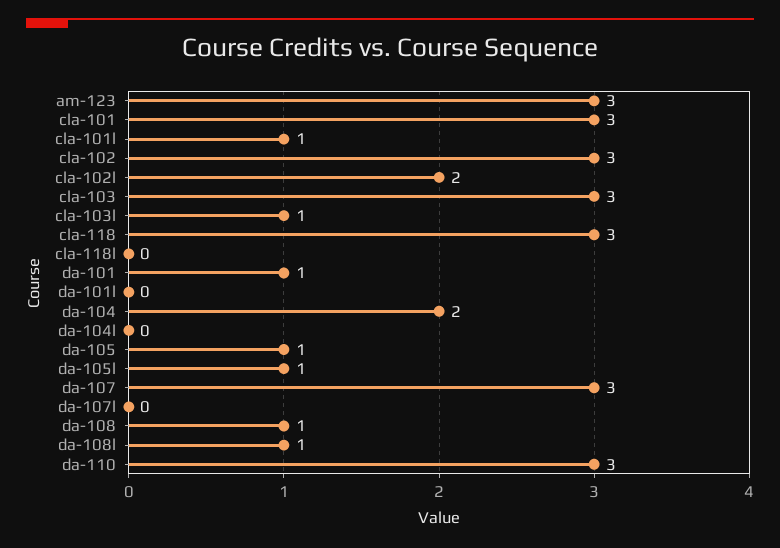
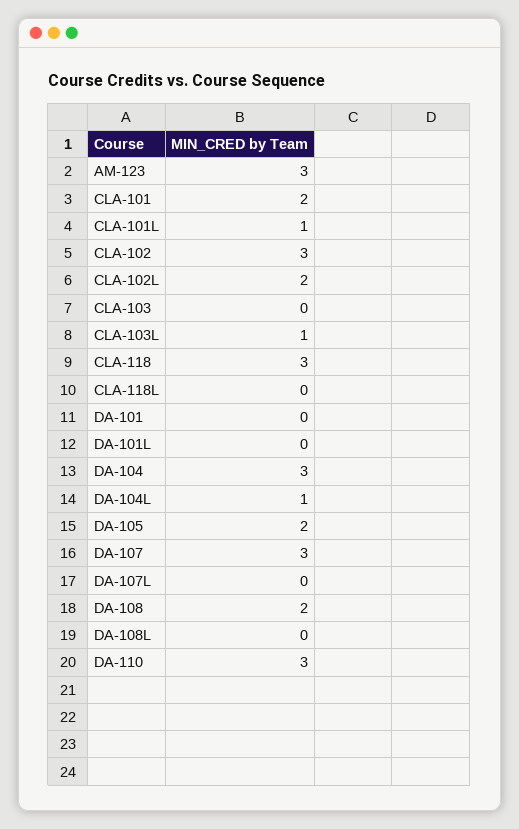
  {
    "am-123": 3,
-   "cla-101": 3,
+   "cla-101": 2,
    "cla-101l": 1,
    "cla-102": 3,
    "cla-102l": 2,
-   "cla-103": 3,
+   "cla-103": 0,
    "cla-103l": 1,
    "cla-118": 3,
    "cla-118l": 0,
-   "da-101": 1,
+   "da-101": 0,
    "da-101l": 0,
-   "da-104": 2,
+   "da-104": 3,
-   "da-104l": 0,
+   "da-104l": 1,
-   "da-105": 1,
+   "da-105": 2,
-   "da-105l": 1,
    "da-107": 3,
    "da-107l": 0,
-   "da-108": 1,
+   "da-108": 2,
-   "da-108l": 1,
+   "da-108l": 0,
    "da-110": 3
  }

